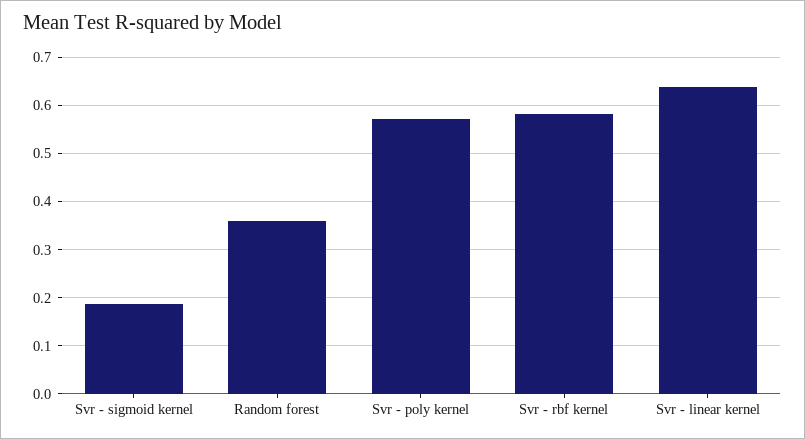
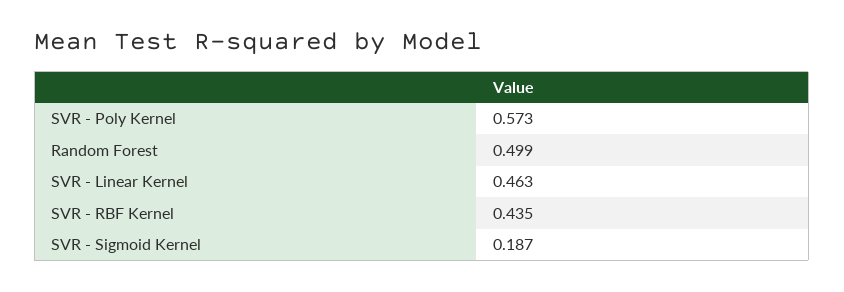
  {
    "Svr - sigmoid kernel": 0.187,
-   "Random forest": 0.36,
+   "Random forest": 0.499,
    "Svr - poly kernel": 0.573,
-   "Svr - rbf kernel": 0.58,
+   "Svr - rbf kernel": 0.435,
-   "Svr - linear kernel": 0.64
+   "Svr - linear kernel": 0.463
  }

